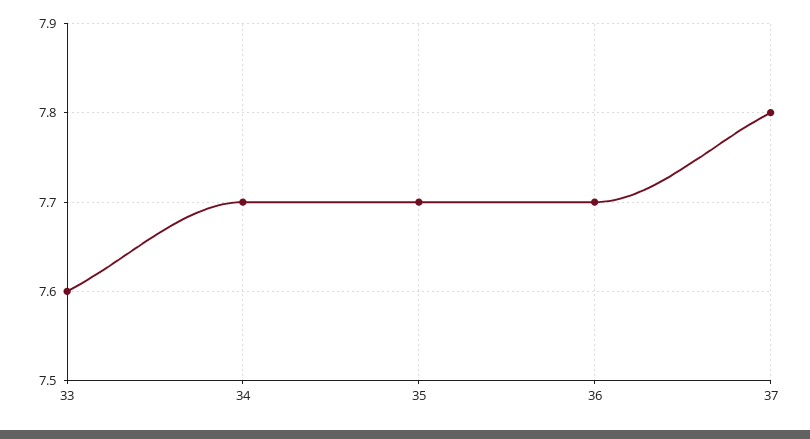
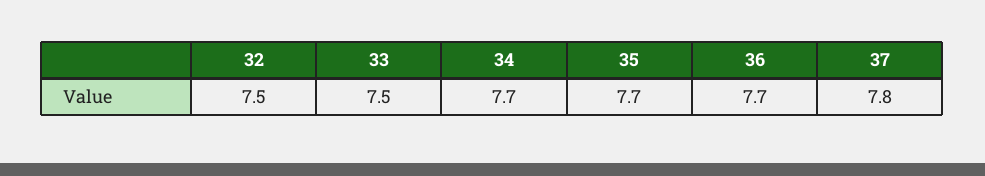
  {
-   "33": 7.6,
+   "33": 7.5,
    "34": 7.7,
    "35": 7.7,
    "36": 7.7,
-   "37": 7.8
+   "37": 7.8,
+   "32": 7.5
  }

